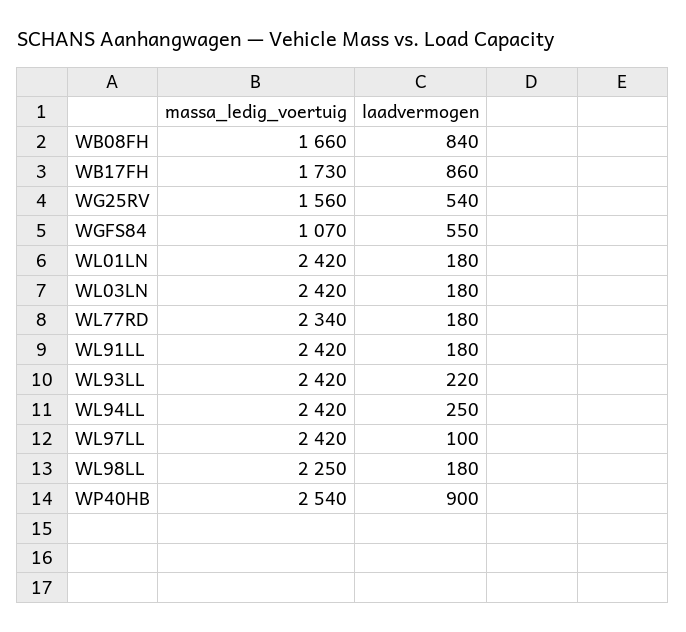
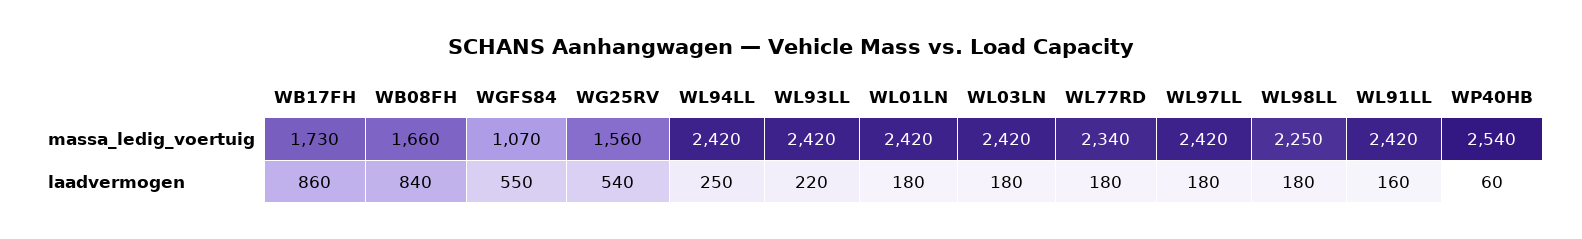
  {
    "massa_ledig_voertuig": {
      "WB08FH": 1660,
      "WB17FH": 1730,
      "WG25RV": 1560,
      "WGFS84": 1070,
      "WL01LN": 2420,
      "WL03LN": 2420,
      "WL77RD": 2340,
      "WL91LL": 2420,
      "WL93LL": 2420,
      "WL94LL": 2420,
      "WL97LL": 2420,
      "WL98LL": 2250,
      "WP40HB": 2540
    },
    "laadvermogen": {
      "WB08FH": 840,
      "WB17FH": 860,
      "WG25RV": 540,
      "WGFS84": 550,
      "WL01LN": 180,
      "WL03LN": 180,
      "WL77RD": 180,
-     "WL91LL": 180,
+     "WL91LL": 160,
      "WL93LL": 220,
      "WL94LL": 250,
-     "WL97LL": 100,
+     "WL97LL": 180,
      "WL98LL": 180,
-     "WP40HB": 900
+     "WP40HB": 60
    }
  }

